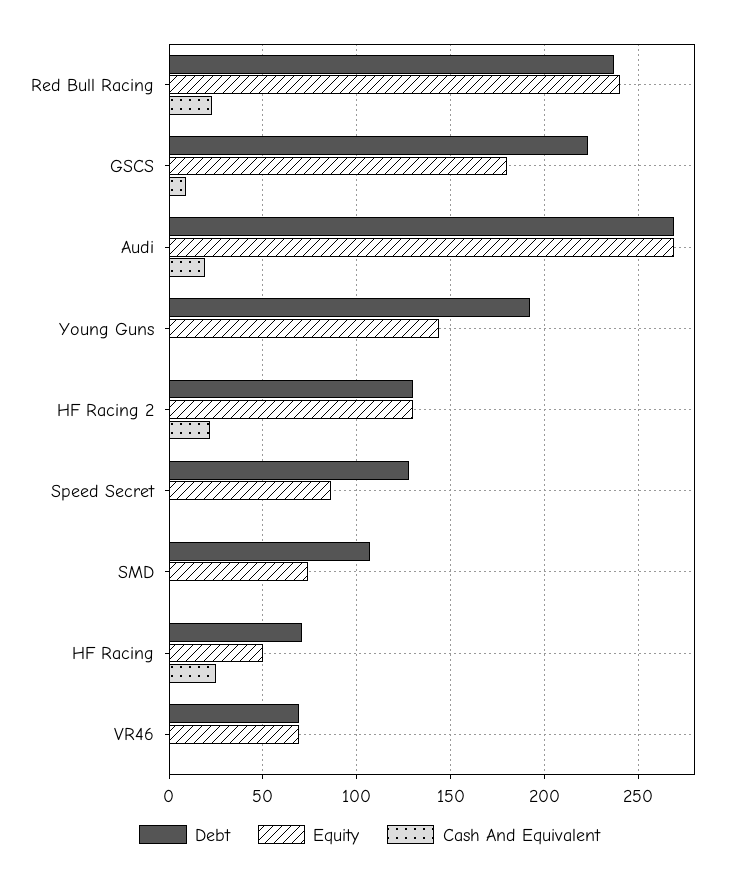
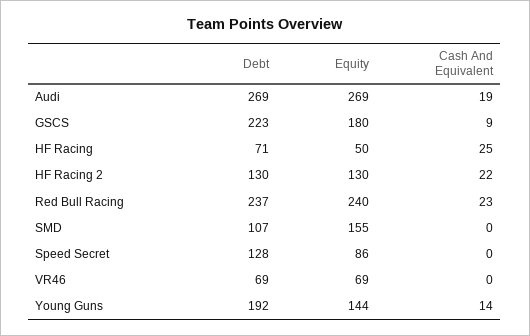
  {
    "Debt": {
      "Red Bull Racing": 237,
      "GSCS": 223,
      "Audi": 269,
      "Young Guns": 192,
      "HF Racing 2": 130,
      "Speed Secret": 128,
      "SMD": 107,
      "HF Racing": 71,
      "VR46": 69
    },
    "Equity": {
      "Red Bull Racing": 240,
      "GSCS": 180,
      "Audi": 269,
      "Young Guns": 144,
      "HF Racing 2": 130,
      "Speed Secret": 86,
-     "SMD": 75,
+     "SMD": 155,
      "HF Racing": 50,
      "VR46": 69
    },
    "Cash And Equivalent": {
      "Red Bull Racing": 23,
      "GSCS": 9,
      "Audi": 19,
-     "Young Guns": 0,
+     "Young Guns": 14,
      "HF Racing 2": 22,
      "Speed Secret": 0,
      "SMD": 0,
      "HF Racing": 25,
      "VR46": 0
    }
  }

